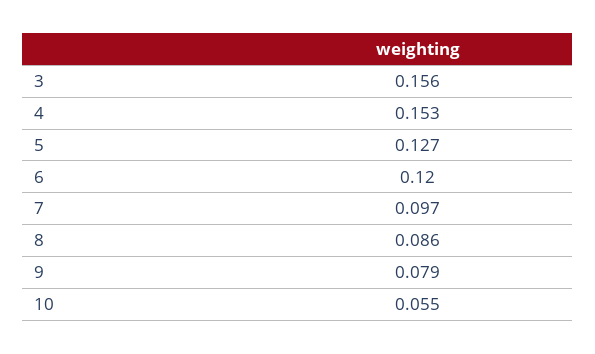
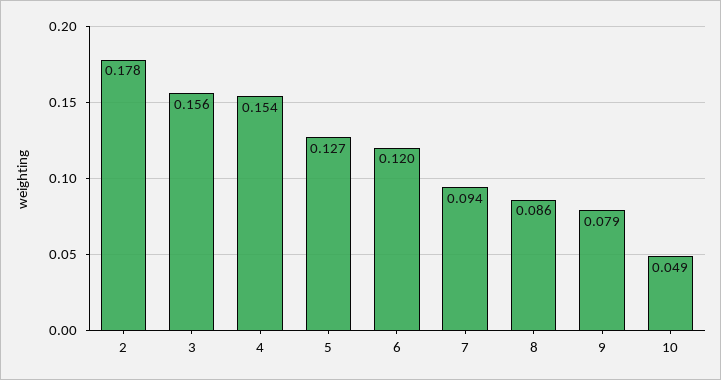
  {
    "3": 0.156,
-   "4": 0.153,
+   "4": 0.154,
    "5": 0.127,
    "6": 0.12,
-   "7": 0.097,
+   "7": 0.094,
    "8": 0.086,
    "9": 0.079,
-   "10": 0.055
+   "10": 0.049,
+   "2": 0.178
  }

